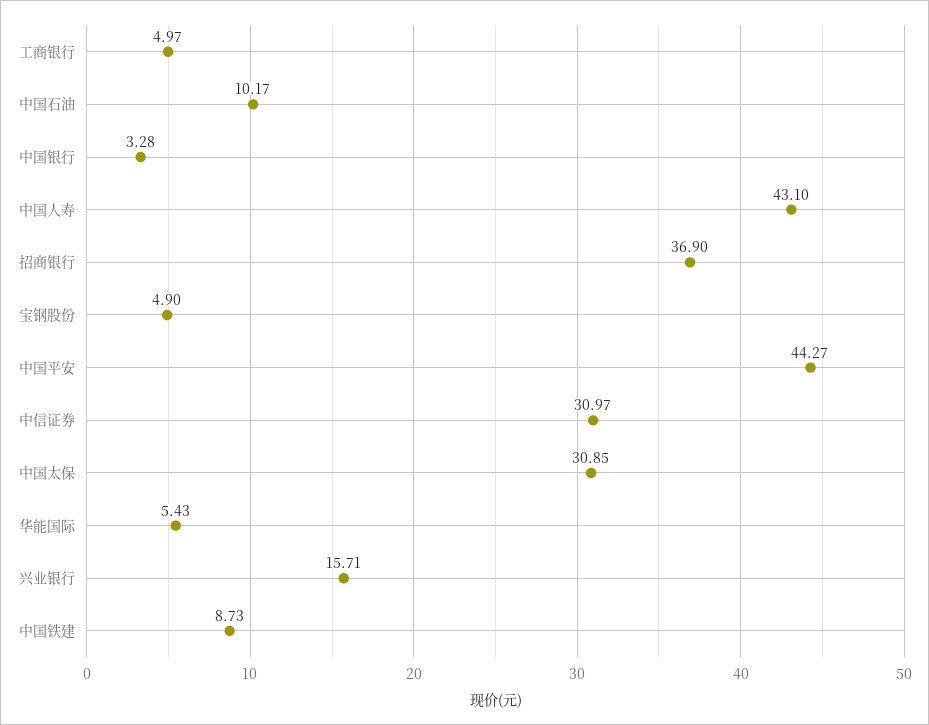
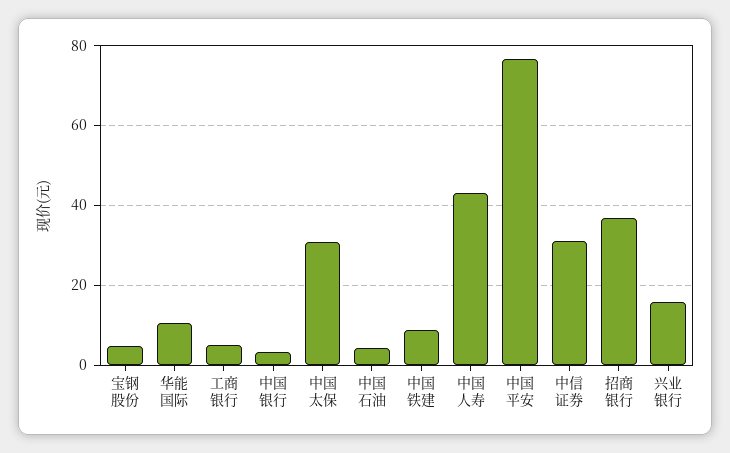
  {
    "工商银行": 4.97,
-   "中国石油": 10.17,
+   "中国石油": 4,
    "中国银行": 3.28,
    "中国人寿": 43.1,
    "招商银行": 36.9,
    "宝钢股份": 4.9,
-   "中国平安": 44.27,
+   "中国平安": 76,
    "中信证券": 30.97,
    "中国太保": 30.85,
-   "华能国际": 5.43,
+   "华能国际": 10,
    "兴业银行": 15.71,
    "中国铁建": 8.73
  }

